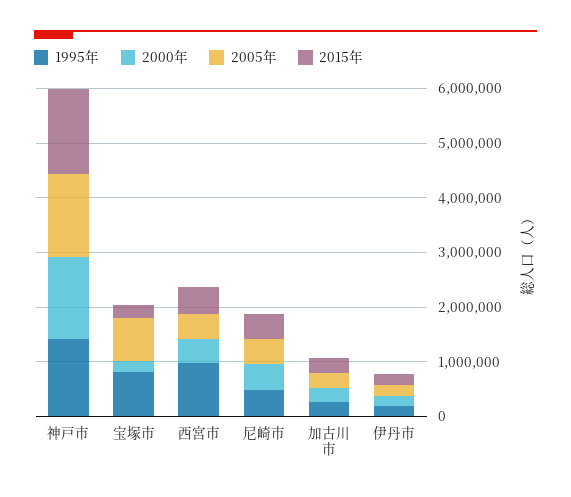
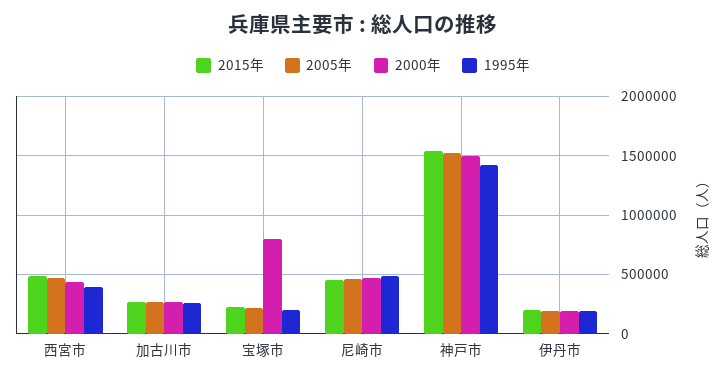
  {
    "1995年": {
      "神戸市": 1400000,
-     "宝塚市": 800000,
+     "宝塚市": 200000,
-     "西宮市": 1000000,
+     "西宮市": 400000,
      "尼崎市": 500000,
      "加古川市": 300000,
      "伊丹市": 200000
    },
    "2000年": {
      "神戸市": 1500000,
-     "宝塚市": 200000,
+     "宝塚市": 800000,
      "西宮市": 400000,
      "尼崎市": 500000,
      "加古川市": 300000,
      "伊丹市": 200000
    },
    "2005年": {
      "神戸市": 1500000,
-     "宝塚市": 800000,
+     "宝塚市": 200000,
      "西宮市": 500000,
      "尼崎市": 500000,
      "加古川市": 300000,
      "伊丹市": 200000
    },
    "2015年": {
      "神戸市": 1500000,
      "宝塚市": 200000,
      "西宮市": 500000,
      "尼崎市": 500000,
      "加古川市": 300000,
      "伊丹市": 200000
    }
  }

